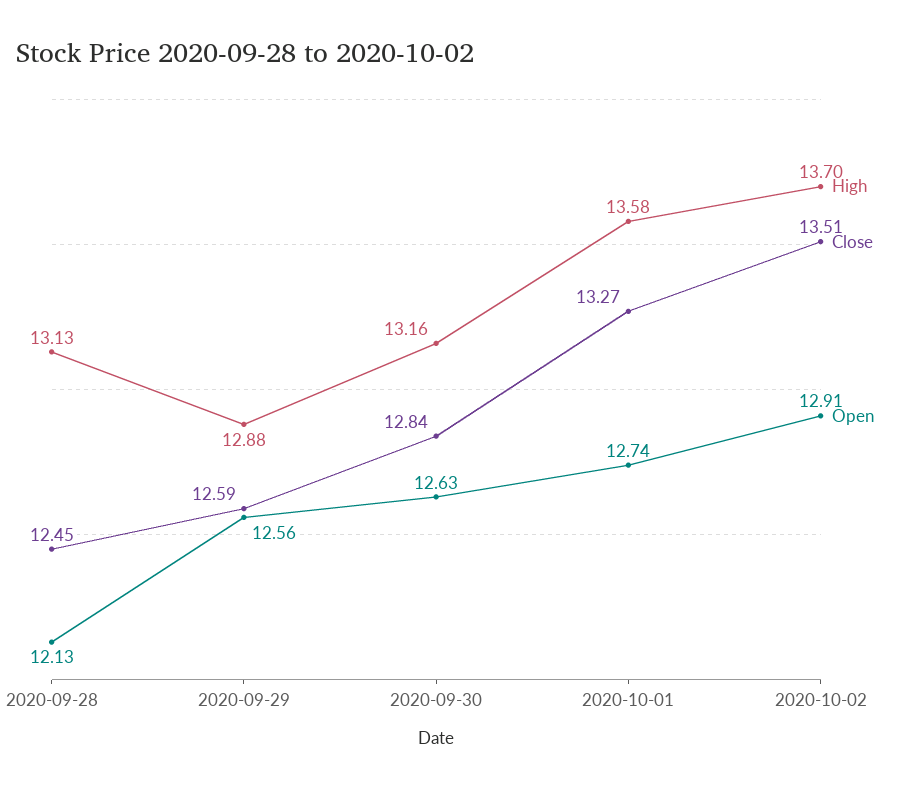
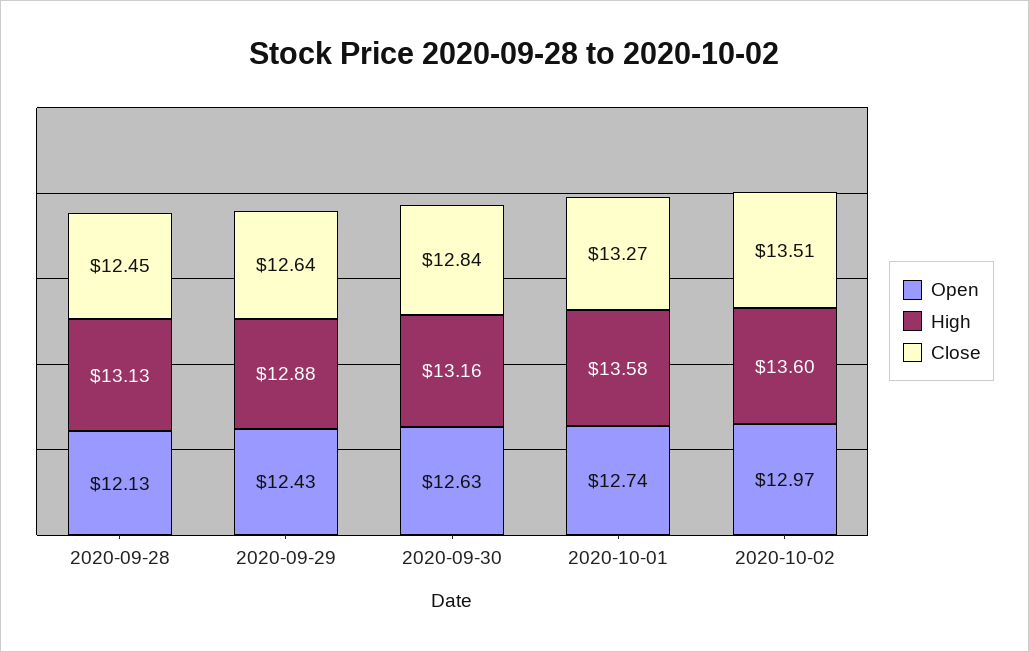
  {
    "High": {
      "2020-09-28": 13.13,
      "2020-09-29": 12.88,
      "2020-09-30": 13.16,
      "2020-10-01": 13.58,
-     "2020-10-02": 13.7
+     "2020-10-02": 13.6
    },
    "Close": {
      "2020-09-28": 12.45,
-     "2020-09-29": 12.59,
+     "2020-09-29": 12.64,
      "2020-09-30": 12.84,
      "2020-10-01": 13.27,
      "2020-10-02": 13.51
    },
    "Open": {
      "2020-09-28": 12.13,
-     "2020-09-29": 12.56,
+     "2020-09-29": 12.43,
      "2020-09-30": 12.63,
      "2020-10-01": 12.74,
-     "2020-10-02": 12.91
+     "2020-10-02": 12.97
    }
  }

